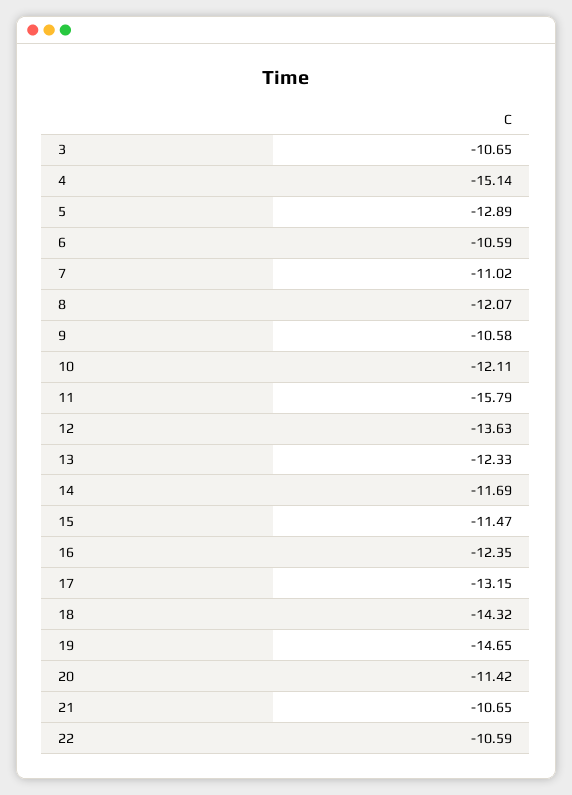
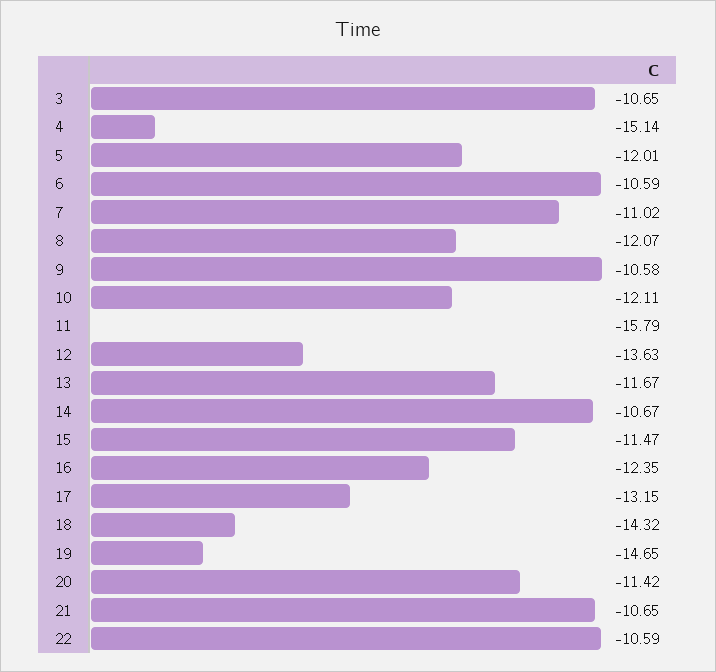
  {
    "3": -10.65,
    "4": -15.14,
-   "5": -12.89,
+   "5": -12.01,
    "6": -10.59,
    "7": -11.02,
    "8": -12.07,
    "9": -10.58,
    "10": -12.11,
    "11": -15.79,
    "12": -13.63,
-   "13": -12.33,
+   "13": -11.67,
-   "14": -11.69,
+   "14": -10.67,
    "15": -11.47,
    "16": -12.35,
    "17": -13.15,
    "18": -14.32,
    "19": -14.65,
    "20": -11.42,
    "21": -10.65,
    "22": -10.59
  }

